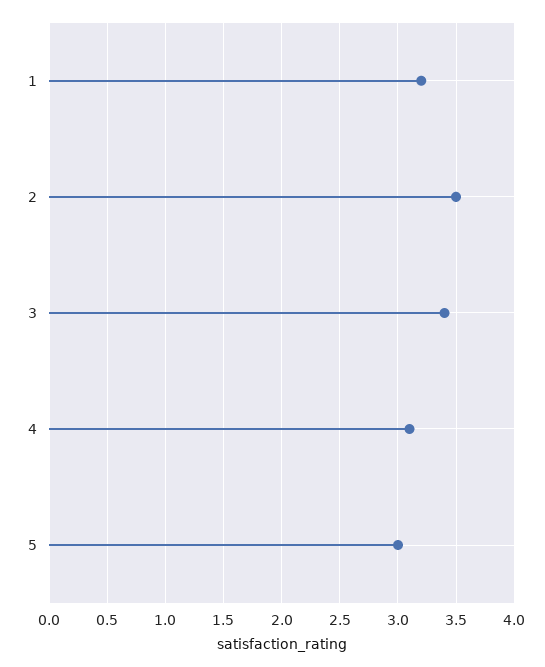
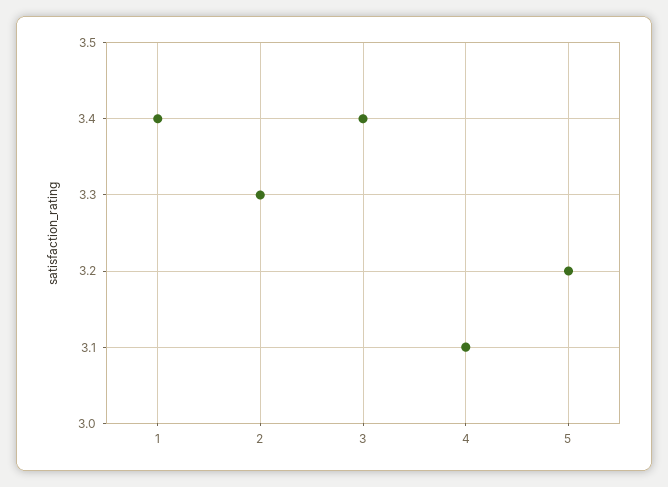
  {
-   "1": 3.2,
+   "1": 3.4,
-   "2": 3.5,
+   "2": 3.3,
    "3": 3.4,
    "4": 3.1,
-   "5": 3
+   "5": 3.2
  }

